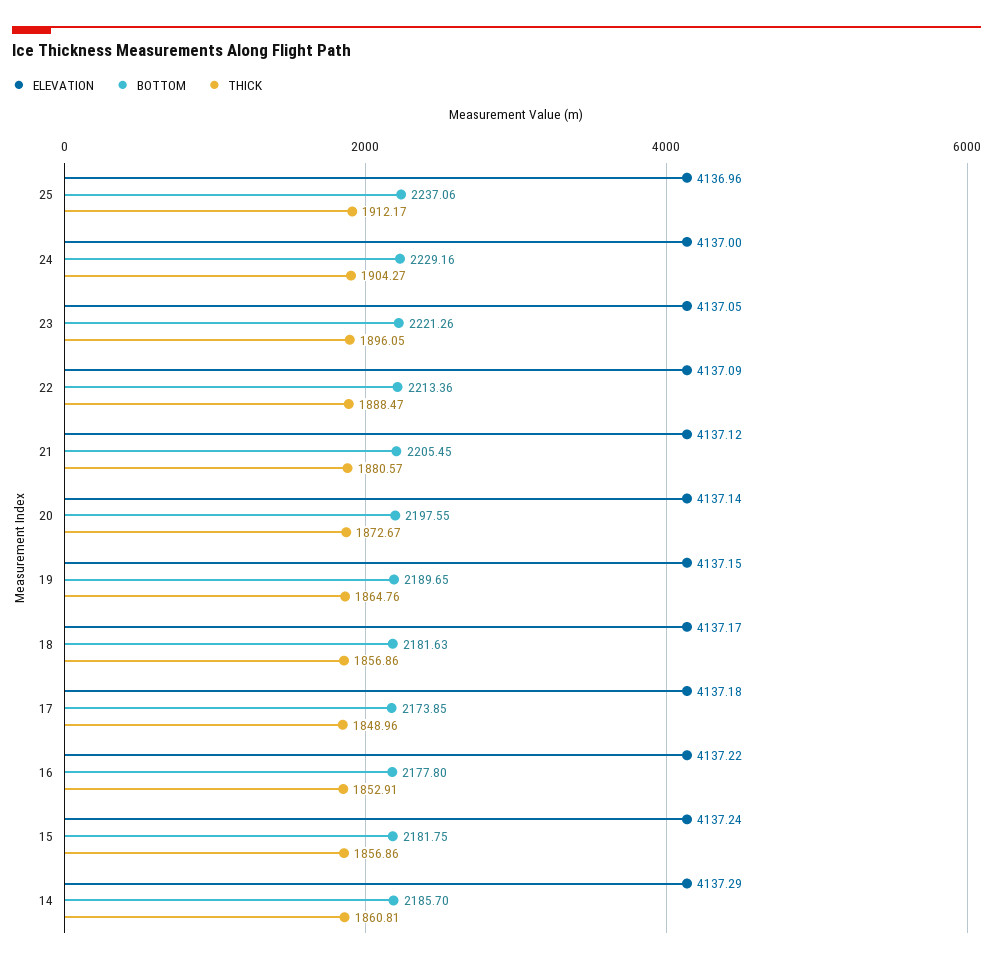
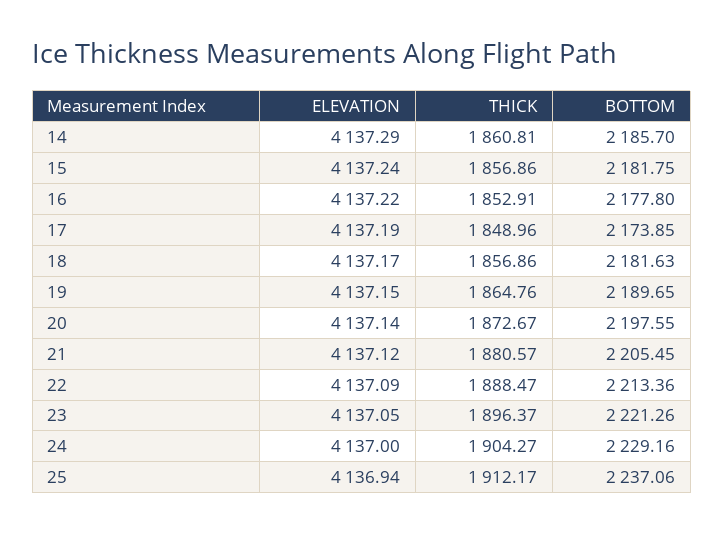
  {
    "ELEVATION": {
-     "25": 4136.96,
+     "25": 4136.94,
      "24": 4137,
      "23": 4137.05,
      "22": 4137.09,
      "21": 4137.12,
      "20": 4137.14,
      "19": 4137.15,
      "18": 4137.17,
-     "17": 4137.18,
+     "17": 4137.19,
      "16": 4137.22,
      "15": 4137.24,
      "14": 4137.29
    },
    "BOTTOM": {
      "25": 2237.06,
      "24": 2229.16,
      "23": 2221.26,
      "22": 2213.36,
      "21": 2205.45,
      "20": 2197.55,
      "19": 2189.65,
      "18": 2181.63,
      "17": 2173.85,
      "16": 2177.8,
      "15": 2181.75,
      "14": 2185.7
    },
    "THICK": {
      "25": 1912.17,
      "24": 1904.27,
-     "23": 1896.05,
+     "23": 1896.37,
      "22": 1888.47,
      "21": 1880.57,
      "20": 1872.67,
      "19": 1864.76,
      "18": 1856.86,
      "17": 1848.96,
      "16": 1852.91,
      "15": 1856.86,
      "14": 1860.81
    }
  }

